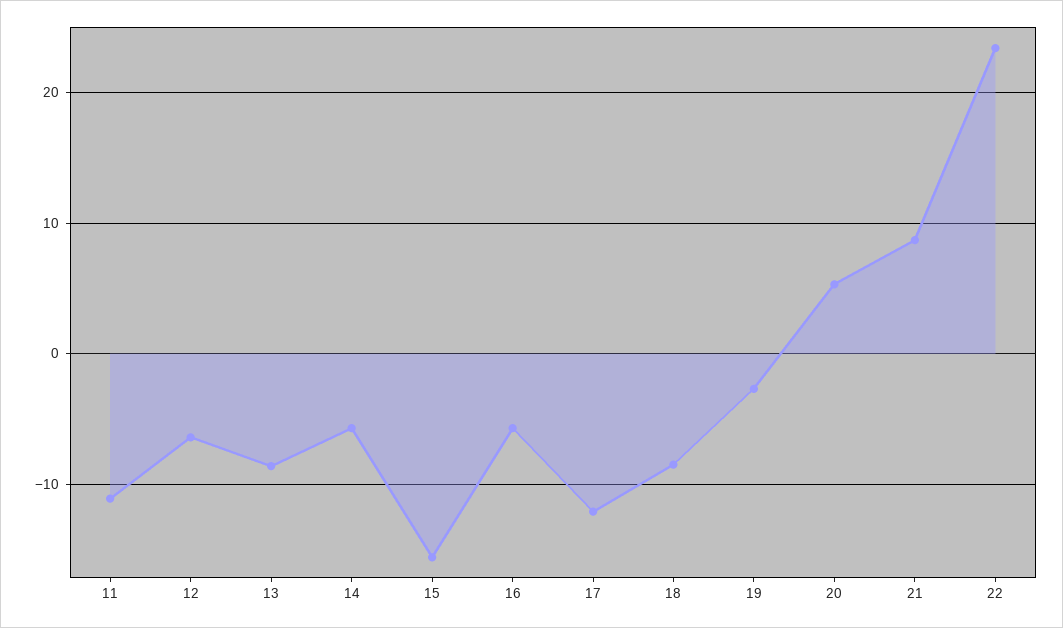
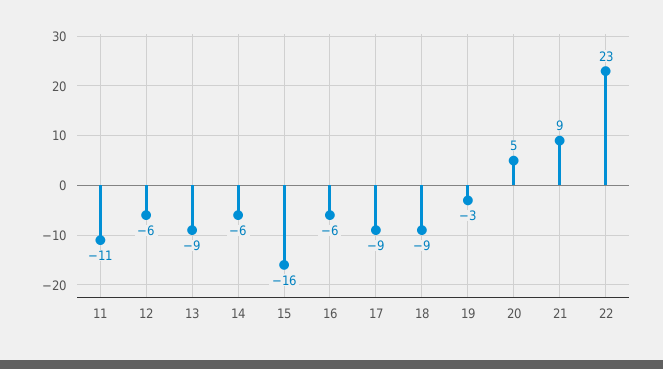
  {
    "11": -11,
    "12": -6,
    "13": -9,
    "14": -6,
    "15": -16,
    "16": -6,
-   "17": -12,
+   "17": -9,
    "18": -9,
    "19": -3,
    "20": 5,
    "21": 9,
    "22": 23
  }

